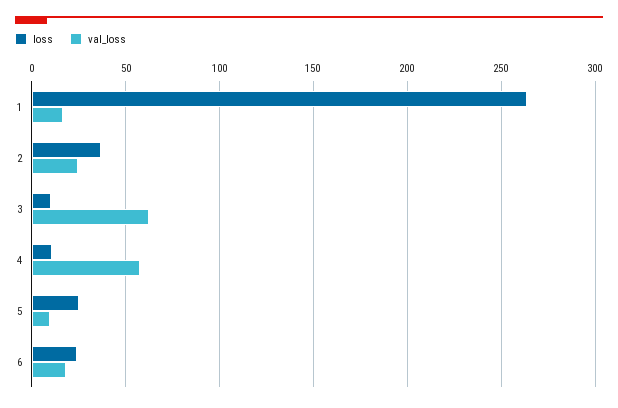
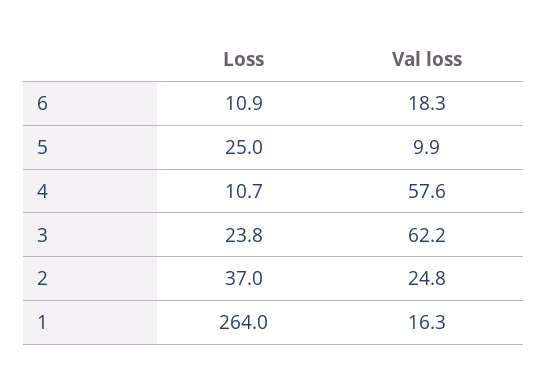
  {
    "loss": {
      "1": 264,
      "2": 37,
-     "3": 10,
+     "3": 23.8,
      "4": 10.7,
      "5": 25,
-     "6": 25
+     "6": 10.9
    },
    "val_loss": {
      "1": 16.3,
      "2": 24.8,
      "3": 62.2,
      "4": 57.6,
      "5": 9.9,
      "6": 18.3
    }
  }

